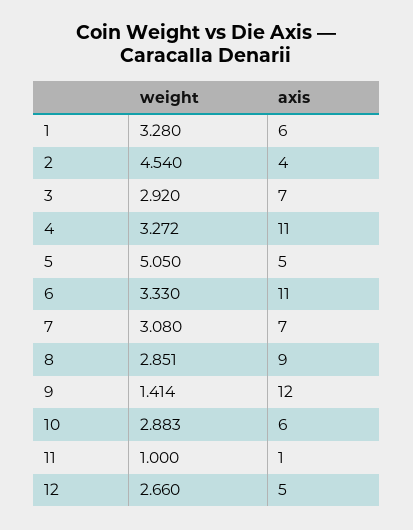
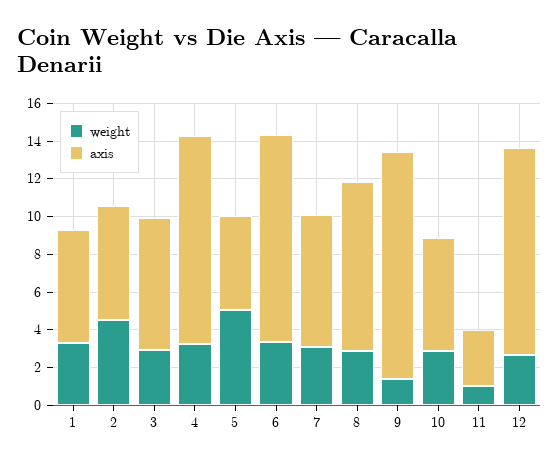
  {
    "weight": {
      "1": 3.28,
      "2": 4.54,
      "3": 2.92,
      "4": 3.272,
      "5": 5.05,
      "6": 3.33,
      "7": 3.08,
      "8": 2.851,
      "9": 1.414,
      "10": 2.883,
      "11": 1,
      "12": 2.66
    },
    "axis": {
      "1": 6,
-     "2": 4,
+     "2": 6,
      "3": 7,
      "4": 11,
      "5": 5,
      "6": 11,
      "7": 7,
      "8": 9,
      "9": 12,
      "10": 6,
-     "11": 1,
+     "11": 3,
-     "12": 5
+     "12": 11
    }
  }

